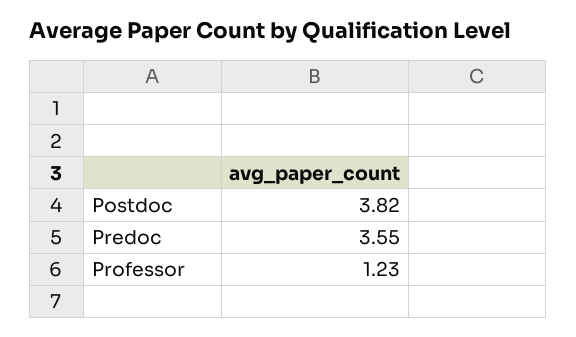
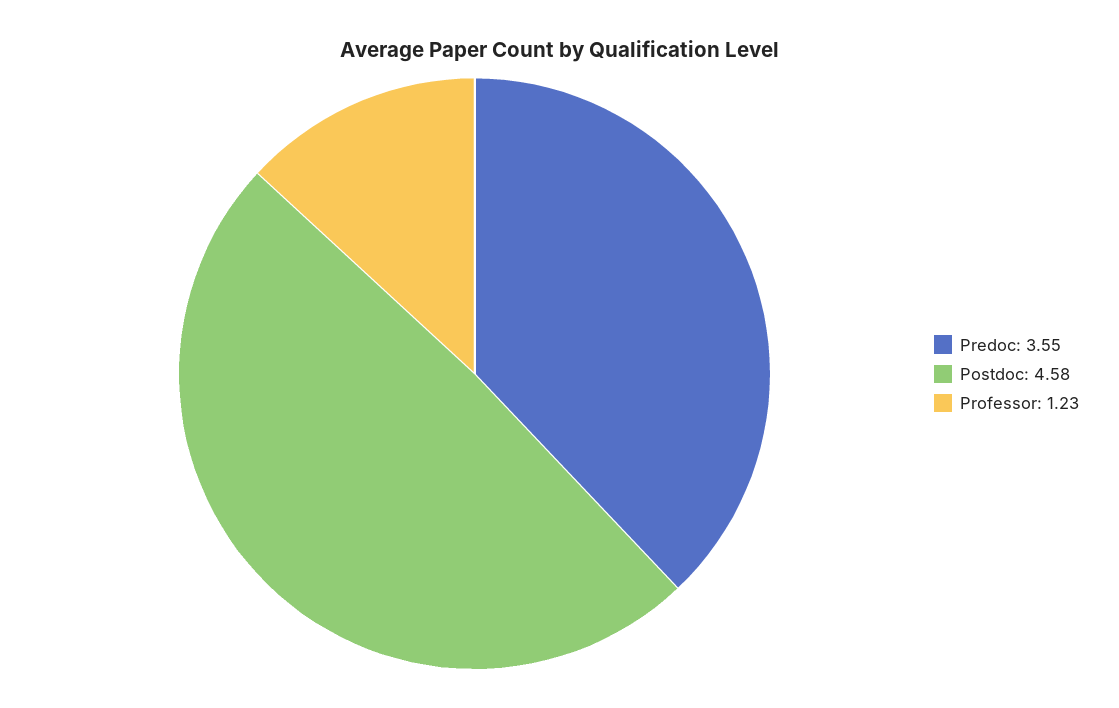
  {
-   "Postdoc": 3.82,
+   "Postdoc": 4.58,
    "Predoc": 3.55,
    "Professor": 1.23
  }

